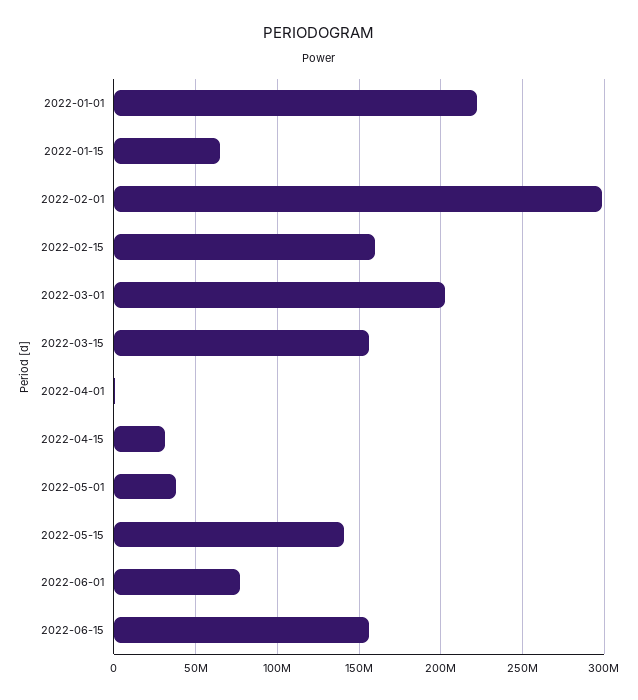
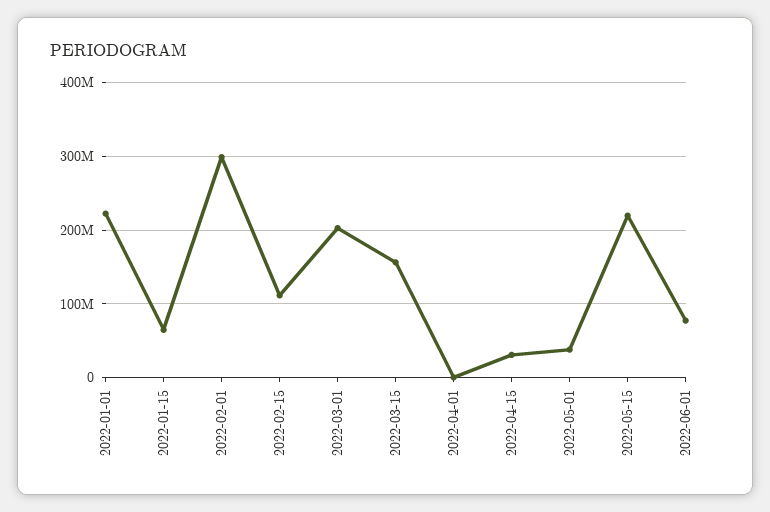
  {
    "2022-01-01": 220000000,
    "2022-01-15": 65000000,
    "2022-02-01": 300000000,
-   "2022-02-15": 160000000,
+   "2022-02-15": 110000000,
    "2022-03-01": 205000000,
    "2022-03-15": 155000000,
    "2022-04-01": 0,
    "2022-04-15": 30000000,
    "2022-05-01": 40000000,
-   "2022-05-15": 140000000,
+   "2022-05-15": 220000000,
-   "2022-06-01": 75000000,
+   "2022-06-01": 75000000
-   "2022-06-15": 155000000
  }

